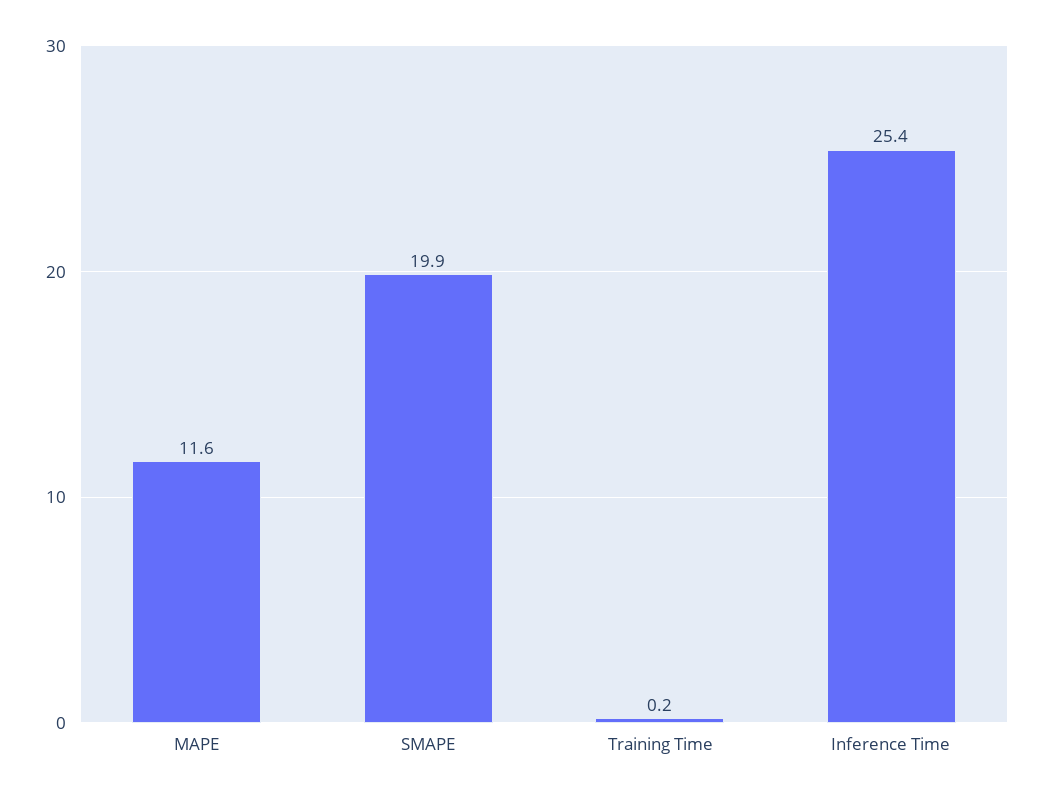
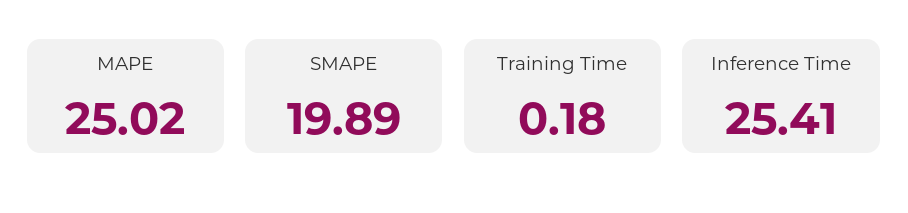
  {
-   "MAPE": 11.6,
+   "MAPE": 25.02,
    "SMAPE": 19.89,
    "Training Time": 0.18,
    "Inference Time": 25.41
  }

